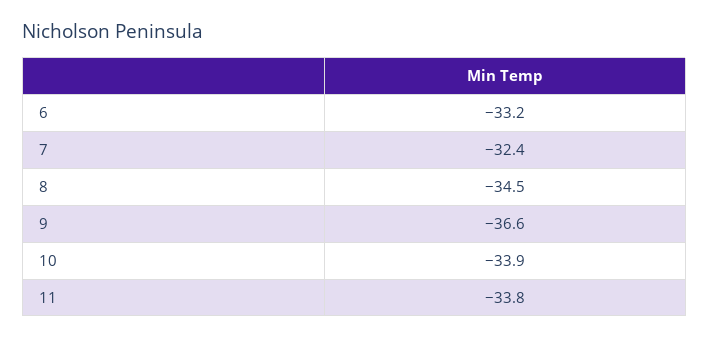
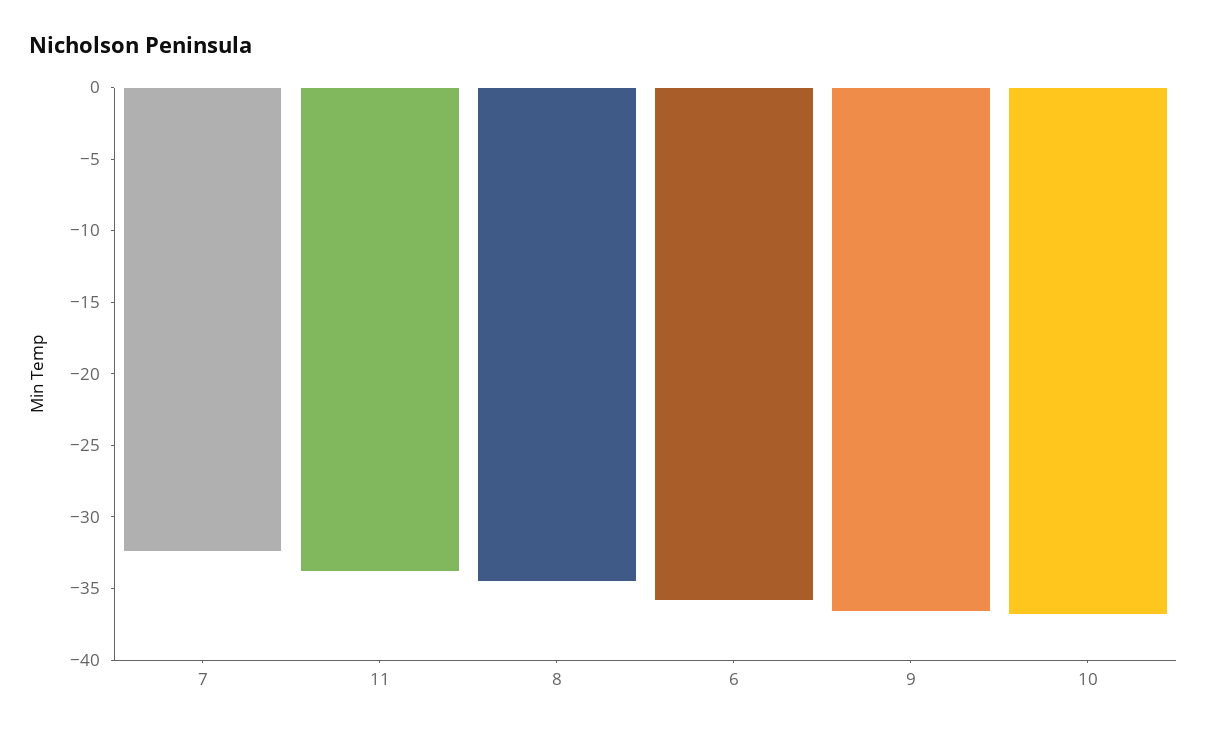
  {
-   "6": -33.2,
+   "6": -36,
    "7": -32.4,
    "8": -34.5,
    "9": -36.6,
-   "10": -33.9,
+   "10": -37,
    "11": -33.8
  }

